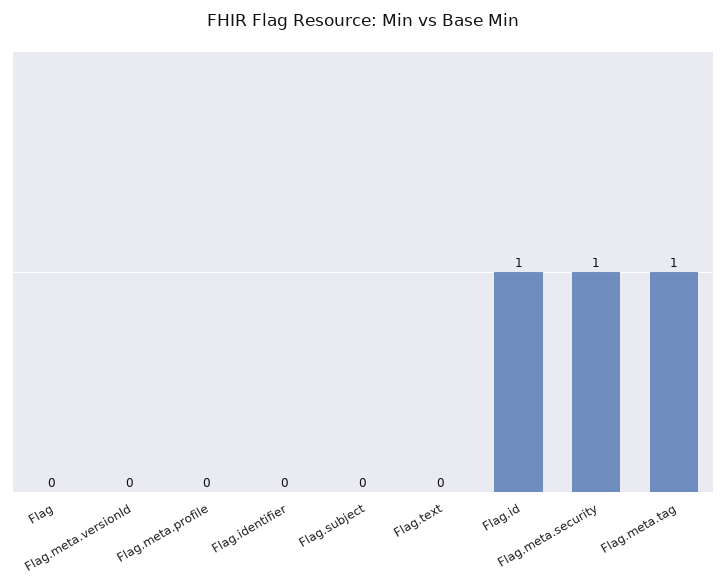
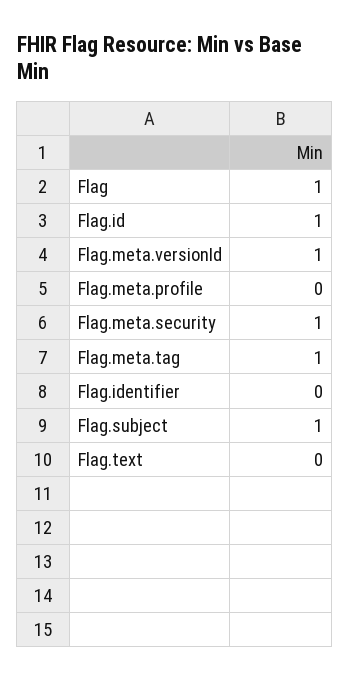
  {
-   "Flag": 0,
+   "Flag": 1,
-   "Flag.meta.versionId": 0,
+   "Flag.meta.versionId": 1,
    "Flag.meta.profile": 0,
    "Flag.identifier": 0,
-   "Flag.subject": 0,
+   "Flag.subject": 1,
    "Flag.text": 0,
    "Flag.id": 1,
    "Flag.meta.security": 1,
    "Flag.meta.tag": 1
  }

